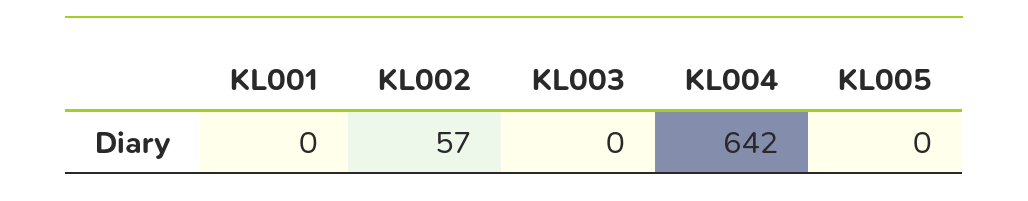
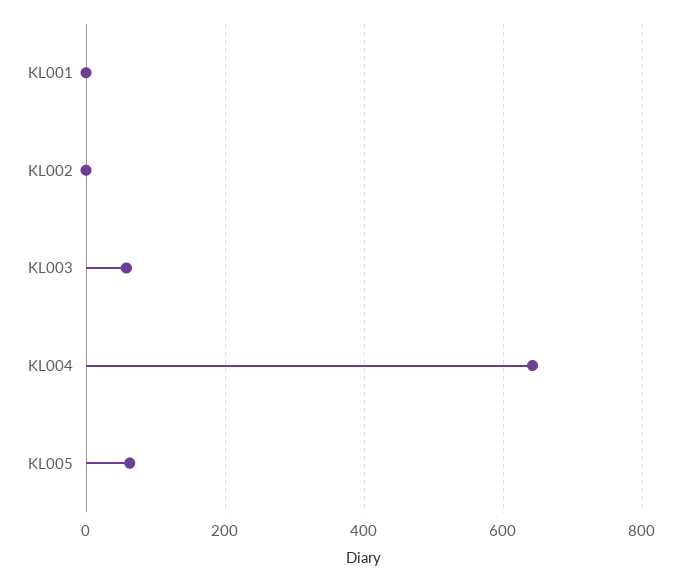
  {
    "KL001": 0,
-   "KL002": 57,
+   "KL002": 0,
-   "KL003": 0,
+   "KL003": 60,
    "KL004": 642,
-   "KL005": 0
+   "KL005": 60
  }

